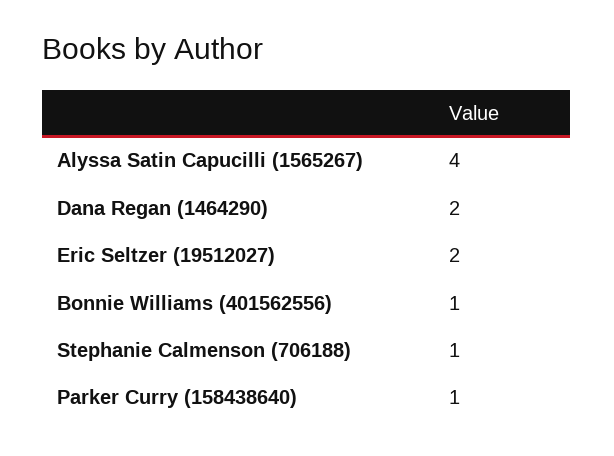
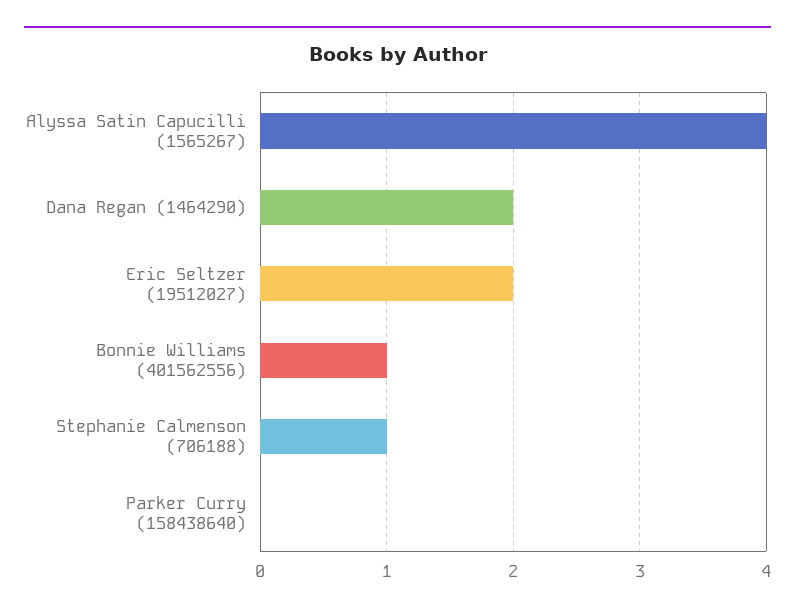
  {
    "Alyssa Satin Capucilli (1565267)": 4,
    "Dana Regan (1464290)": 2,
    "Eric Seltzer (19512027)": 2,
    "Bonnie Williams (401562556)": 1,
    "Stephanie Calmenson (706188)": 1,
-   "Parker Curry (158438640)": 1
+   "Parker Curry (158438640)": 0
  }

